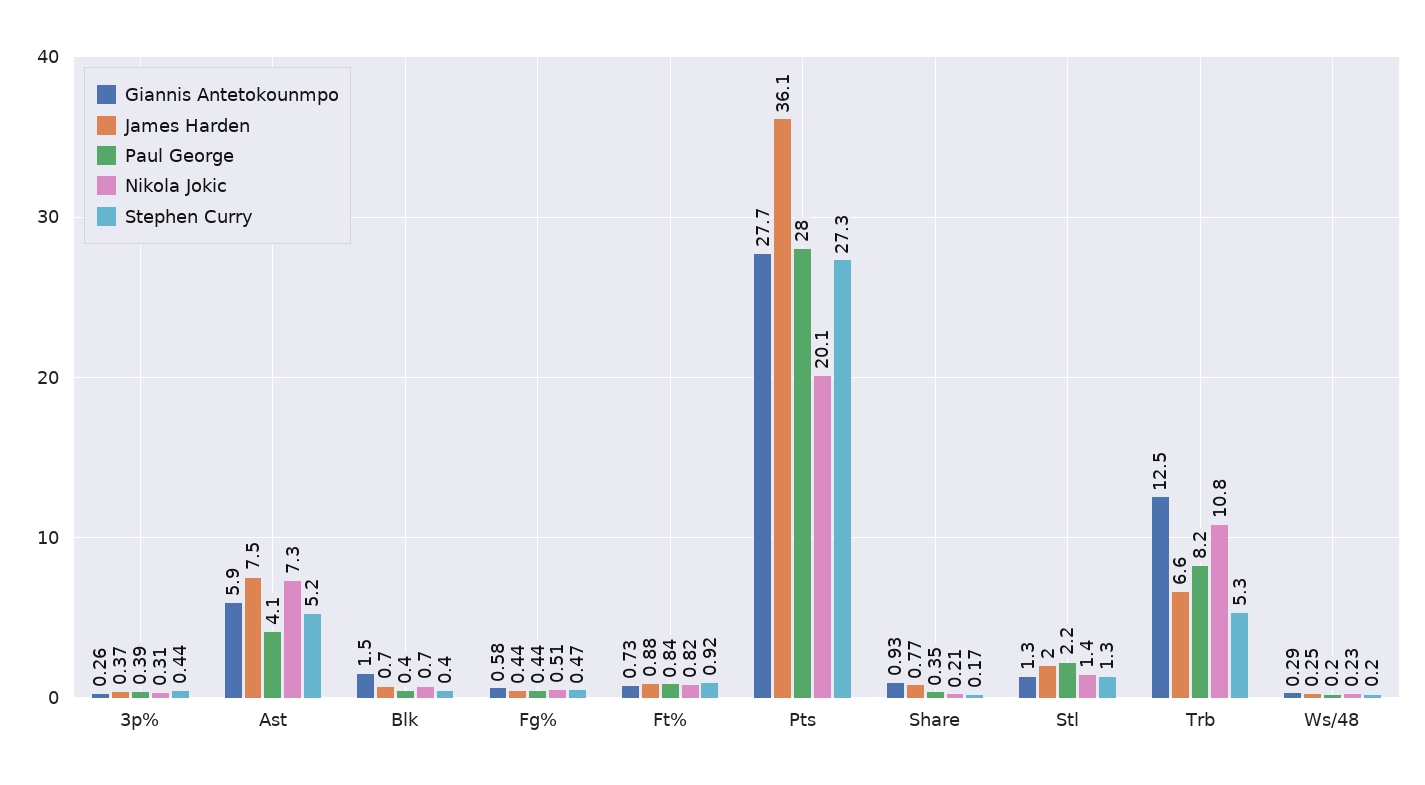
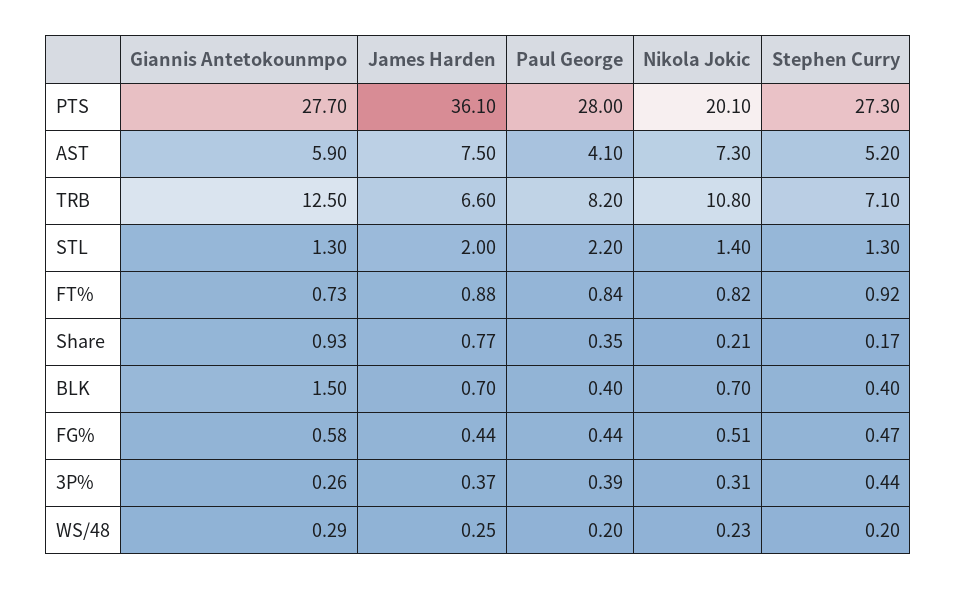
  {
    "Giannis Antetokounmpo": {
      "3p%": 0.26,
      "Ast": 5.9,
      "Blk": 1.5,
      "Fg%": 0.58,
      "Ft%": 0.73,
      "Pts": 27.7,
      "Share": 0.93,
      "Stl": 1.3,
      "Trb": 12.5,
      "Ws/48": 0.29
    },
    "James Harden": {
      "3p%": 0.37,
      "Ast": 7.5,
      "Blk": 0.7,
      "Fg%": 0.44,
      "Ft%": 0.88,
      "Pts": 36.1,
      "Share": 0.77,
      "Stl": 2,
      "Trb": 6.6,
      "Ws/48": 0.25
    },
    "Paul George": {
      "3p%": 0.39,
      "Ast": 4.1,
      "Blk": 0.4,
      "Fg%": 0.44,
      "Ft%": 0.84,
      "Pts": 28,
      "Share": 0.35,
      "Stl": 2.2,
      "Trb": 8.2,
      "Ws/48": 0.2
    },
    "Nikola Jokic": {
      "3p%": 0.31,
      "Ast": 7.3,
      "Blk": 0.7,
      "Fg%": 0.51,
      "Ft%": 0.82,
      "Pts": 20.1,
      "Share": 0.21,
      "Stl": 1.4,
      "Trb": 10.8,
      "Ws/48": 0.23
    },
    "Stephen Curry": {
      "3p%": 0.44,
      "Ast": 5.2,
      "Blk": 0.4,
      "Fg%": 0.47,
      "Ft%": 0.92,
      "Pts": 27.3,
      "Share": 0.17,
      "Stl": 1.3,
-     "Trb": 5.3,
+     "Trb": 7.1,
      "Ws/48": 0.2
    }
  }

